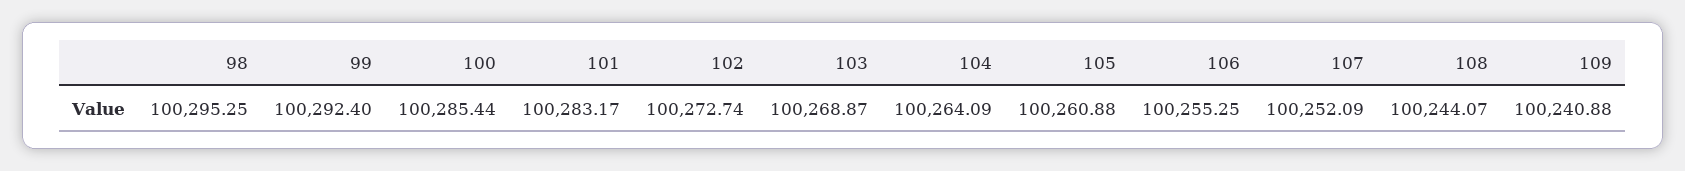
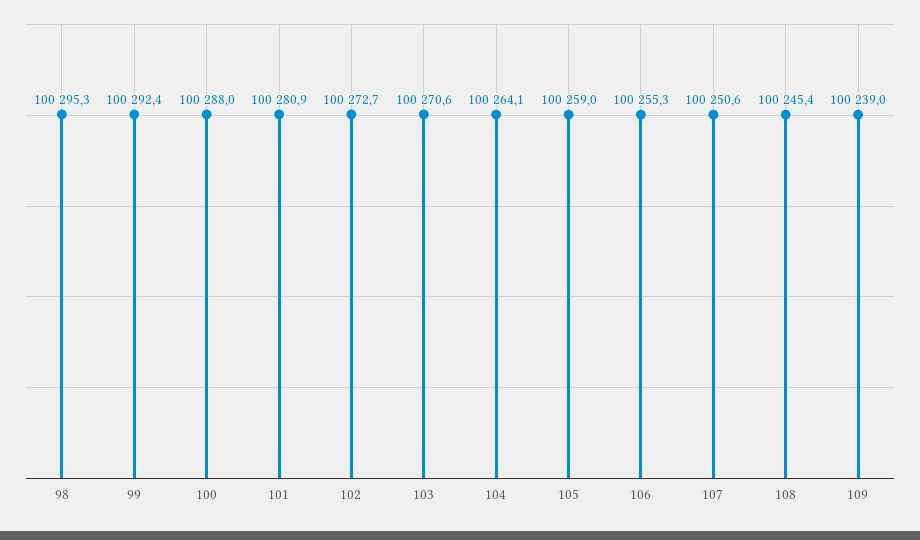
  {
    "98": 100295.25,
    "99": 100292.4,
-   "100": 100285.44,
+   "100": 100288,
-   "101": 100283.17,
+   "101": 100280.9,
    "102": 100272.74,
-   "103": 100268.87,
+   "103": 100270.6,
    "104": 100264.09,
-   "105": 100260.88,
+   "105": 100259,
    "106": 100255.25,
-   "107": 100252.09,
+   "107": 100250.6,
-   "108": 100244.07,
+   "108": 100245.4,
-   "109": 100240.88
+   "109": 100239
  }

